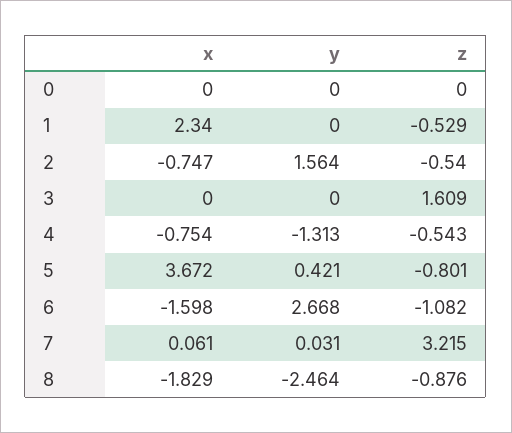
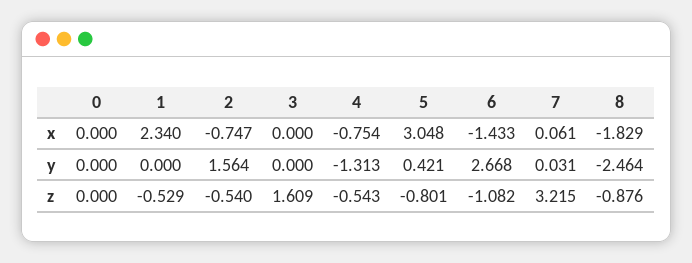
  {
    "x": {
      "0": 0,
      "1": 2.34,
      "2": -0.747,
      "3": 0,
      "4": -0.754,
-     "5": 3.672,
+     "5": 3.048,
-     "6": -1.598,
+     "6": -1.433,
      "7": 0.061,
      "8": -1.829
    },
    "y": {
      "0": 0,
      "1": 0,
      "2": 1.564,
      "3": 0,
      "4": -1.313,
      "5": 0.421,
      "6": 2.668,
      "7": 0.031,
      "8": -2.464
    },
    "z": {
      "0": 0,
      "1": -0.529,
      "2": -0.54,
      "3": 1.609,
      "4": -0.543,
      "5": -0.801,
      "6": -1.082,
      "7": 3.215,
      "8": -0.876
    }
  }

